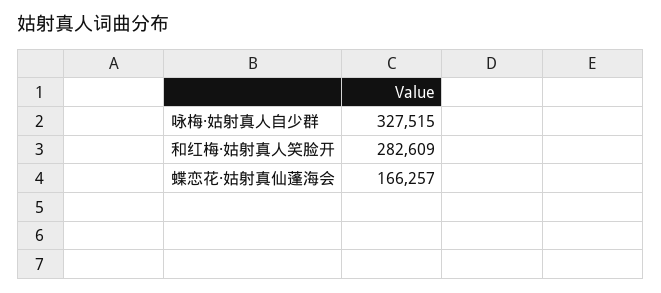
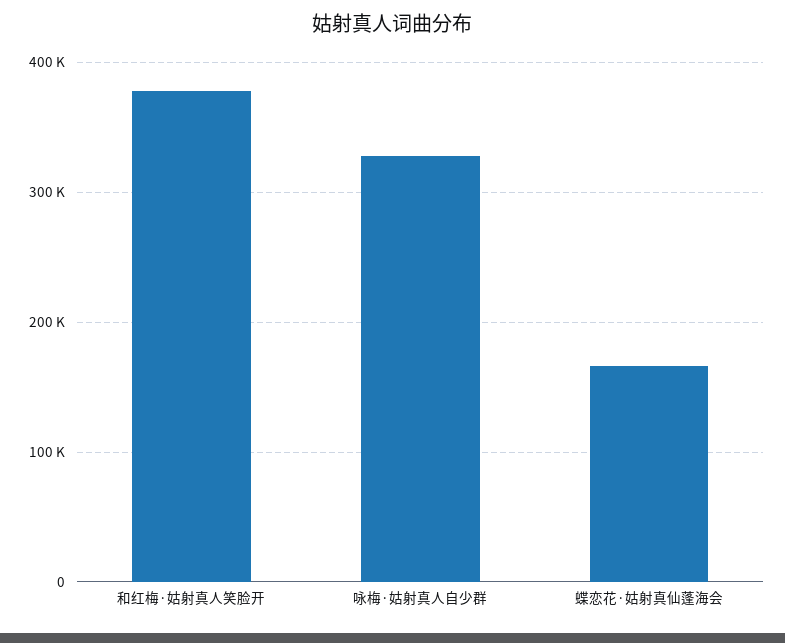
  {
    "咏梅·姑射真人自少群": 327515,
-   "和红梅·姑射真人笑脸开": 282609,
+   "和红梅·姑射真人笑脸开": 380000,
    "蝶恋花·姑射真仙蓬海会": 166257
  }

